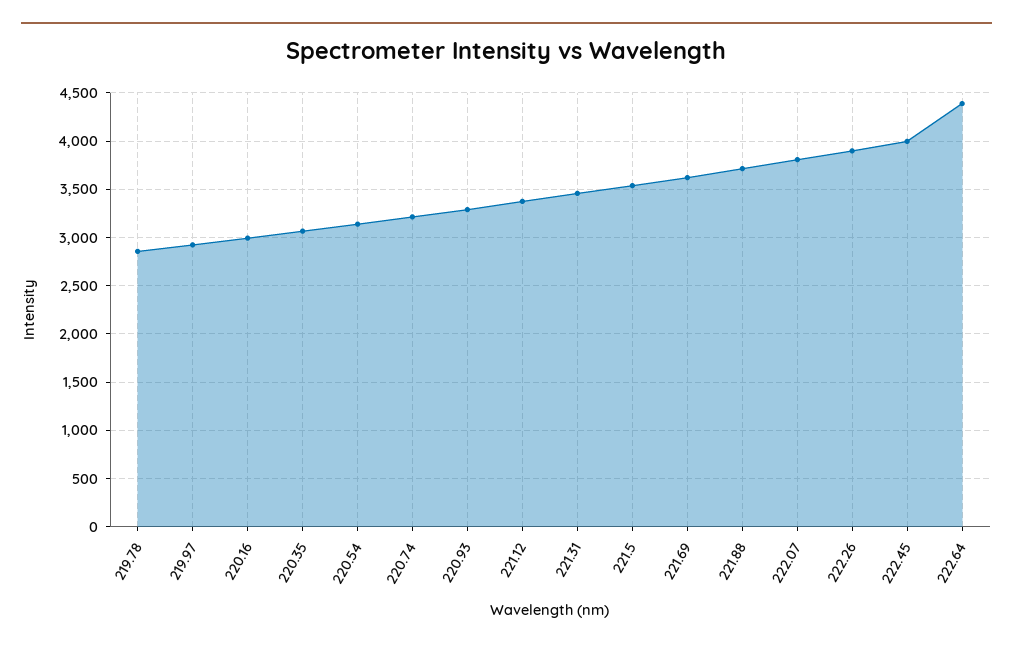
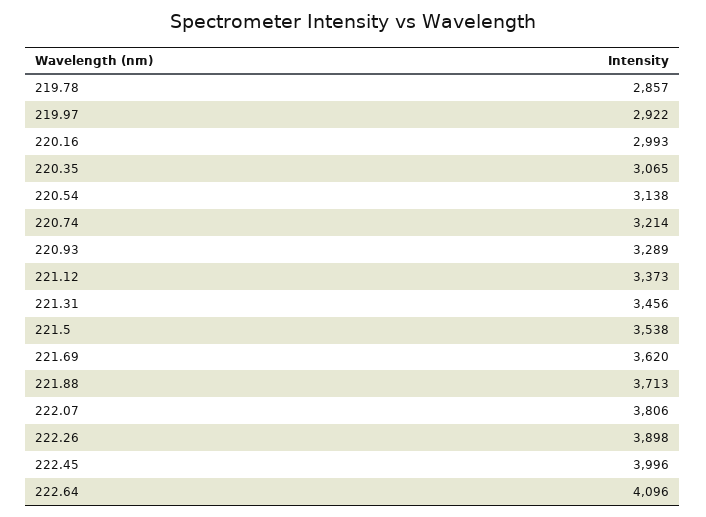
  {
    "219.78": 2857,
    "219.97": 2922,
    "220.16": 2993,
    "220.35": 3065,
    "220.54": 3138,
    "220.74": 3214,
    "220.93": 3289,
    "221.12": 3373,
    "221.31": 3456,
    "221.5": 3538,
    "221.69": 3620,
    "221.88": 3713,
    "222.07": 3806,
    "222.26": 3898,
    "222.45": 3996,
-   "222.64": 4400
+   "222.64": 4096
  }

